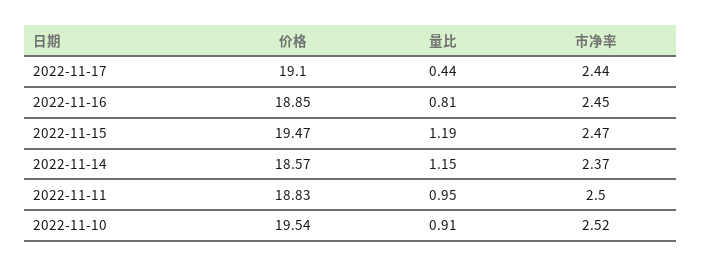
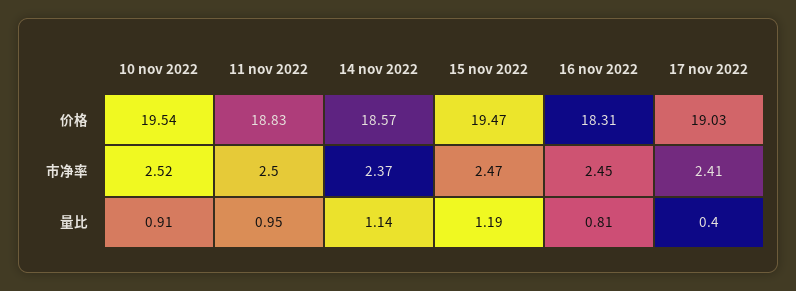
  {
    "价格": {
-     "2022-11-17": 19.1,
+     "2022-11-17": 19.03,
-     "2022-11-16": 18.85,
+     "2022-11-16": 18.31,
      "2022-11-15": 19.47,
      "2022-11-14": 18.57,
      "2022-11-11": 18.83,
      "2022-11-10": 19.54
    },
    "量比": {
-     "2022-11-17": 0.44,
+     "2022-11-17": 0.4,
      "2022-11-16": 0.81,
      "2022-11-15": 1.19,
-     "2022-11-14": 1.15,
+     "2022-11-14": 1.14,
      "2022-11-11": 0.95,
      "2022-11-10": 0.91
    },
    "市净率": {
-     "2022-11-17": 2.44,
+     "2022-11-17": 2.41,
      "2022-11-16": 2.45,
      "2022-11-15": 2.47,
      "2022-11-14": 2.37,
      "2022-11-11": 2.5,
      "2022-11-10": 2.52
    }
  }

